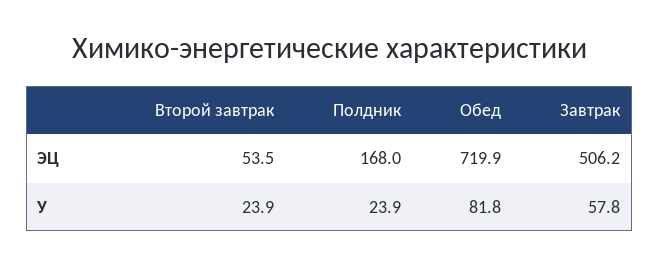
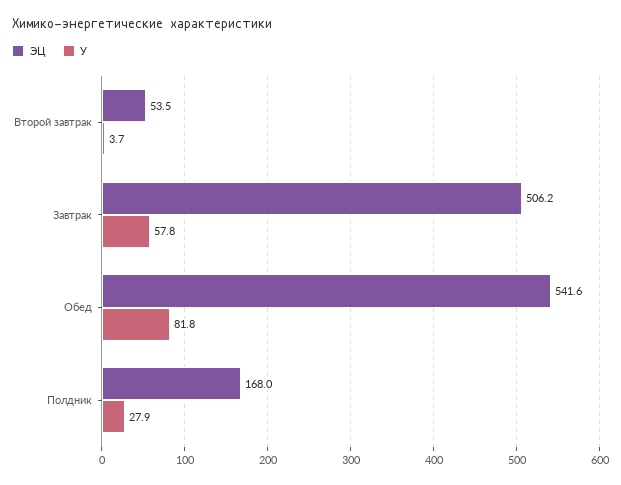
  {
    "ЭЦ": {
      "Второй завтрак": 53.5,
      "Полдник": 168,
-     "Обед": 719.9,
+     "Обед": 541.6,
      "Завтрак": 506.2
    },
    "У": {
-     "Второй завтрак": 23.9,
+     "Второй завтрак": 3.7,
-     "Полдник": 23.9,
+     "Полдник": 27.9,
      "Обед": 81.8,
      "Завтрак": 57.8
    }
  }

